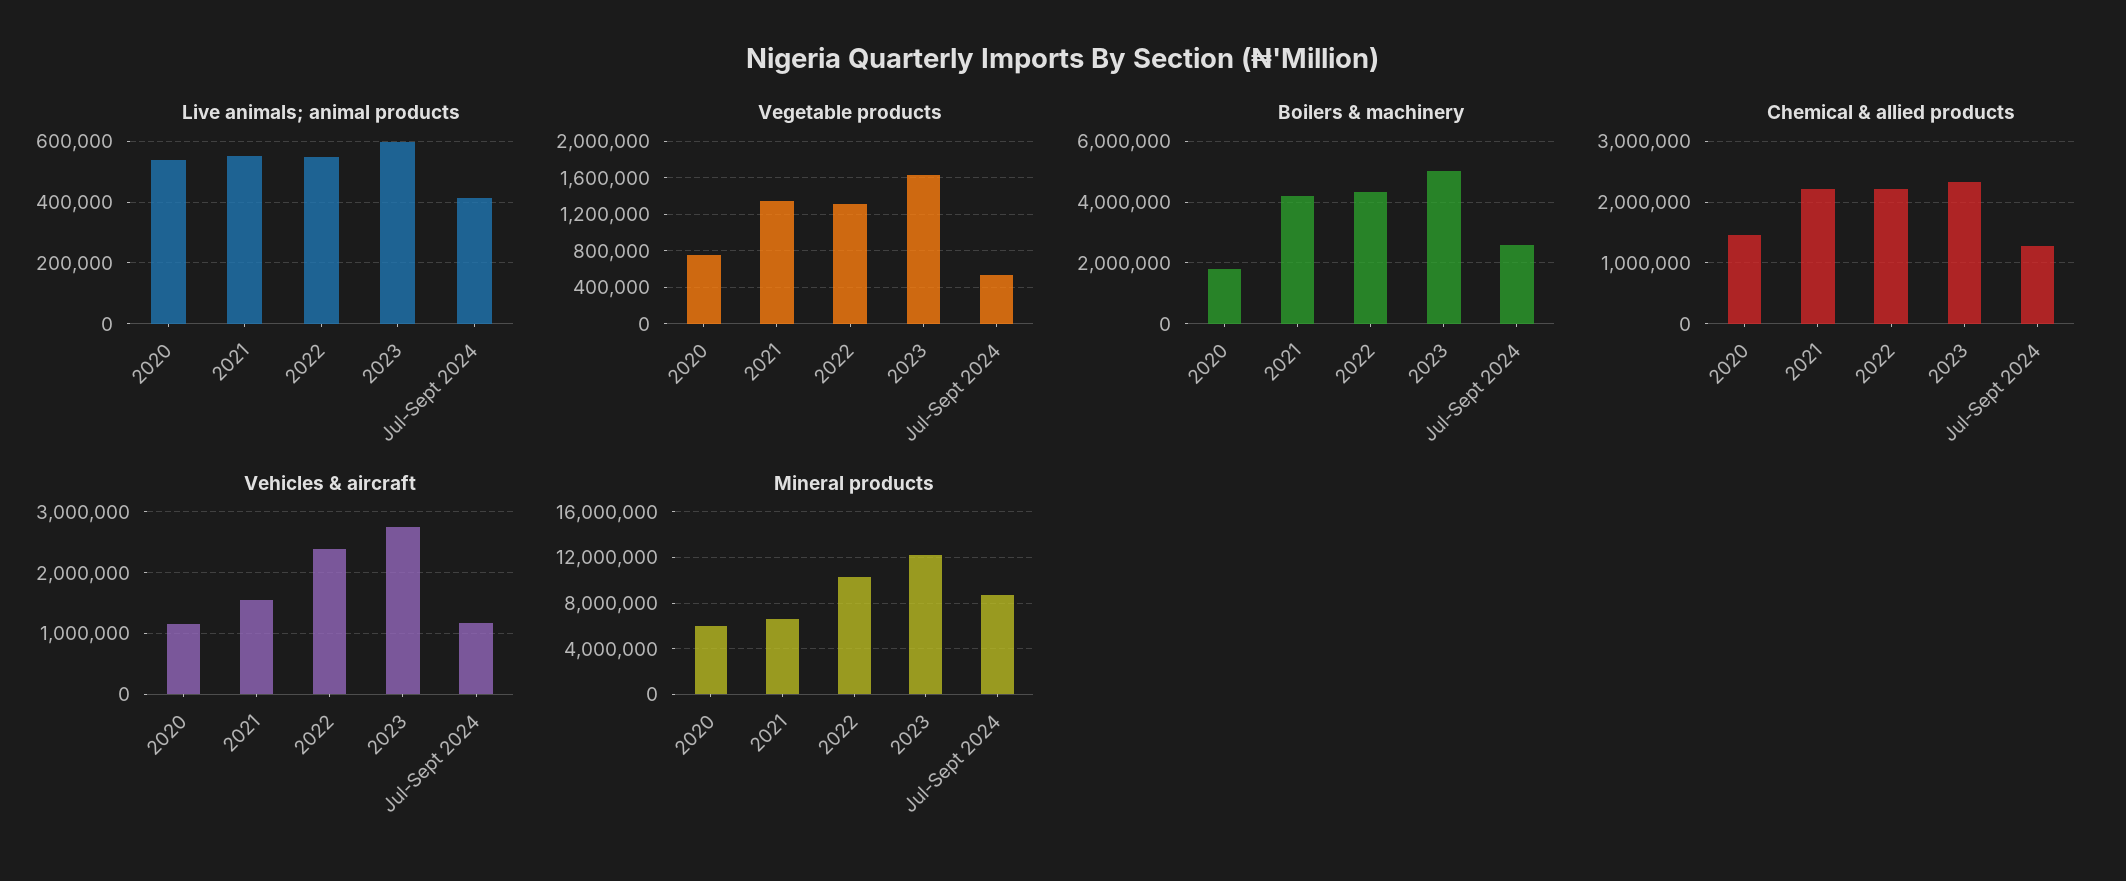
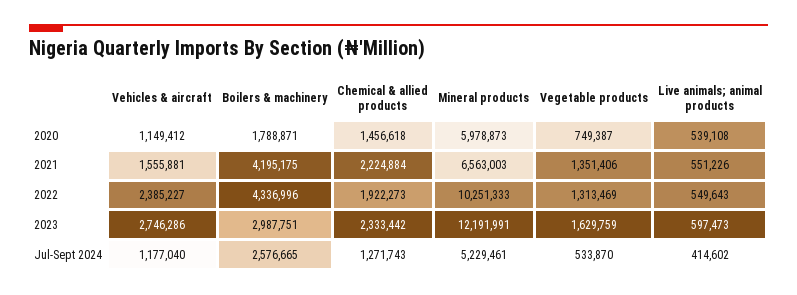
  {
    "Live animals; animal products": {
      "2020": 539108,
      "2021": 551226,
      "2022": 549643,
      "2023": 597473,
      "Jul-Sept 2024": 414602
    },
    "Vegetable products": {
      "2020": 749387,
      "2021": 1351406,
      "2022": 1313469,
      "2023": 1629759,
      "Jul-Sept 2024": 533870
    },
    "Boilers & machinery": {
      "2020": 1788871,
      "2021": 4195175,
      "2022": 4336996,
-     "2023": 5000000,
+     "2023": 2987751,
      "Jul-Sept 2024": 2576665
    },
    "Chemical & allied products": {
      "2020": 1456618,
      "2021": 2224884,
-     "2022": 2200000,
+     "2022": 1922273,
      "2023": 2333442,
      "Jul-Sept 2024": 1271743
    },
    "Vehicles & aircraft": {
      "2020": 1149412,
      "2021": 1555881,
      "2022": 2385227,
      "2023": 2746286,
      "Jul-Sept 2024": 1177040
    },
    "Mineral products": {
      "2020": 5978873,
      "2021": 6563003,
      "2022": 10251333,
      "2023": 12191991,
-     "Jul-Sept 2024": 9000000
+     "Jul-Sept 2024": 5229461
    }
  }

